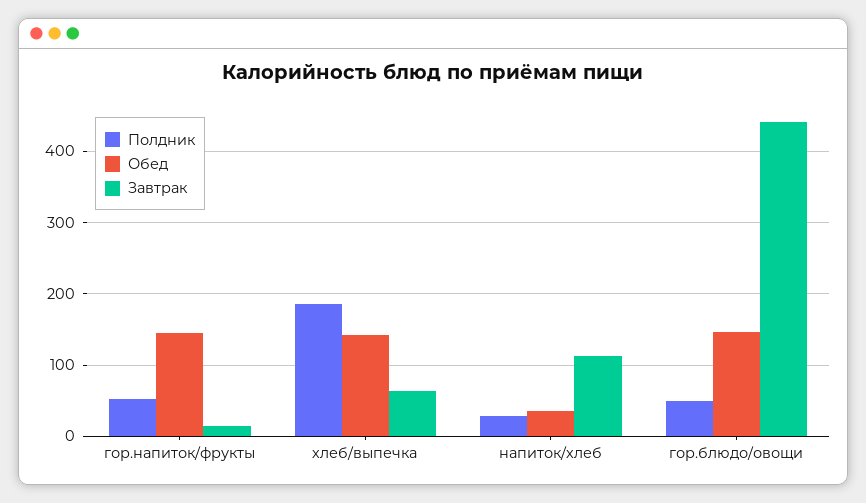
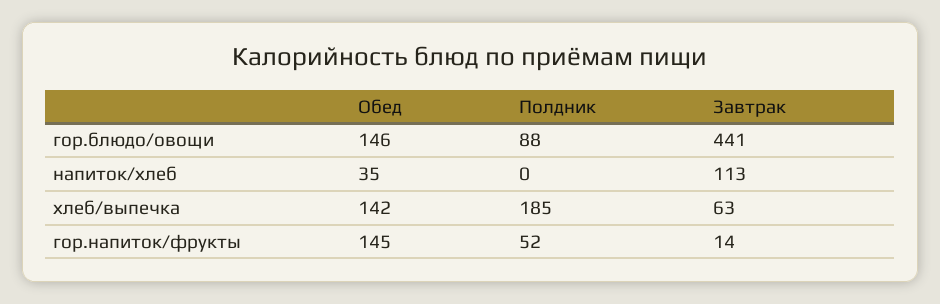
  {
    "Полдник": {
      "гор.напиток/фрукты": 52,
      "хлеб/выпечка": 185,
-     "напиток/хлеб": 30,
+     "напиток/хлеб": 0,
-     "гор.блюдо/овощи": 50
+     "гор.блюдо/овощи": 88
    },
    "Обед": {
      "гор.напиток/фрукты": 145,
      "хлеб/выпечка": 142,
      "напиток/хлеб": 35,
      "гор.блюдо/овощи": 146
    },
    "Завтрак": {
      "гор.напиток/фрукты": 14,
      "хлеб/выпечка": 63,
      "напиток/хлеб": 113,
      "гор.блюдо/овощи": 441
    }
  }

